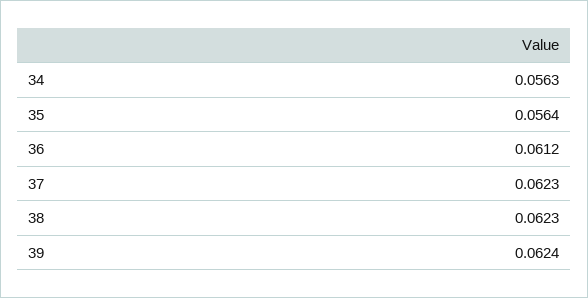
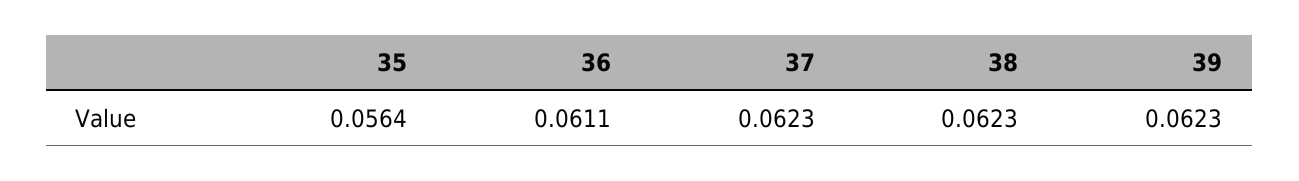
  {
-   "34": 0.0563,
    "35": 0.0564,
-   "36": 0.0612,
+   "36": 0.0611,
    "37": 0.0623,
    "38": 0.0623,
-   "39": 0.0624
+   "39": 0.0623
  }

